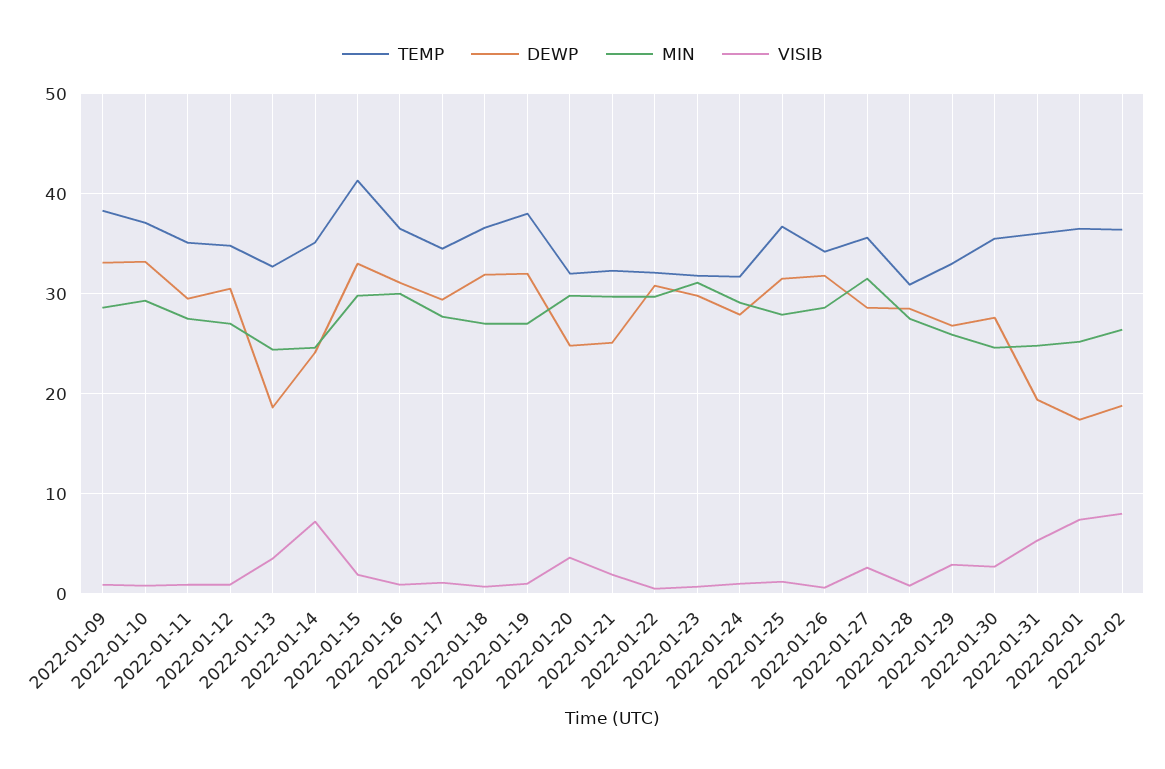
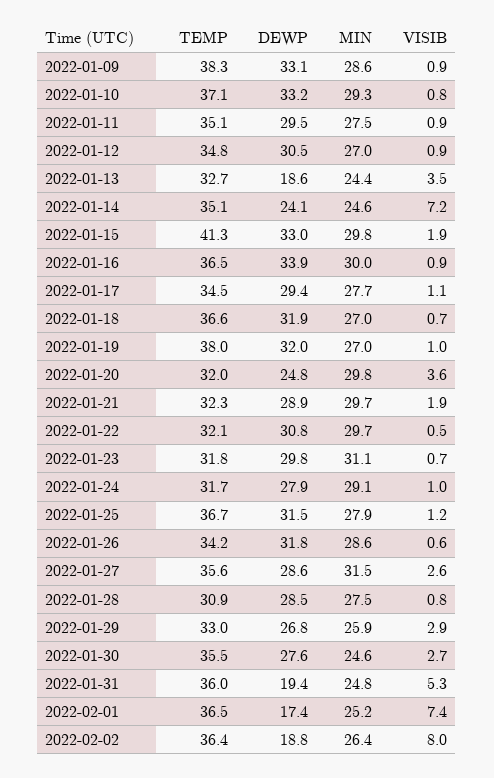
  {
    "TEMP": {
      "2022-01-09": 38.3,
      "2022-01-10": 37.1,
      "2022-01-11": 35.1,
      "2022-01-12": 34.8,
      "2022-01-13": 32.7,
      "2022-01-14": 35.1,
      "2022-01-15": 41.3,
      "2022-01-16": 36.5,
      "2022-01-17": 34.5,
      "2022-01-18": 36.6,
      "2022-01-19": 38,
      "2022-01-20": 32,
      "2022-01-21": 32.3,
      "2022-01-22": 32.1,
      "2022-01-23": 31.8,
      "2022-01-24": 31.7,
      "2022-01-25": 36.7,
      "2022-01-26": 34.2,
      "2022-01-27": 35.6,
      "2022-01-28": 30.9,
      "2022-01-29": 33,
      "2022-01-30": 35.5,
      "2022-01-31": 36,
      "2022-02-01": 36.5,
      "2022-02-02": 36.4
    },
    "DEWP": {
      "2022-01-09": 33.1,
      "2022-01-10": 33.2,
      "2022-01-11": 29.5,
      "2022-01-12": 30.5,
      "2022-01-13": 18.6,
      "2022-01-14": 24.1,
      "2022-01-15": 33,
-     "2022-01-16": 31,
+     "2022-01-16": 33.9,
      "2022-01-17": 29.4,
      "2022-01-18": 31.9,
      "2022-01-19": 32,
      "2022-01-20": 24.8,
-     "2022-01-21": 25,
+     "2022-01-21": 28.9,
      "2022-01-22": 30.8,
      "2022-01-23": 29.8,
      "2022-01-24": 27.9,
      "2022-01-25": 31.5,
      "2022-01-26": 31.8,
      "2022-01-27": 28.6,
      "2022-01-28": 28.5,
      "2022-01-29": 26.8,
      "2022-01-30": 27.6,
      "2022-01-31": 19.4,
      "2022-02-01": 17.4,
      "2022-02-02": 18.8
    },
    "MIN": {
      "2022-01-09": 28.6,
      "2022-01-10": 29.3,
      "2022-01-11": 27.5,
      "2022-01-12": 27,
      "2022-01-13": 24.4,
      "2022-01-14": 24.6,
      "2022-01-15": 29.8,
      "2022-01-16": 30,
      "2022-01-17": 27.7,
      "2022-01-18": 27,
      "2022-01-19": 27,
      "2022-01-20": 29.8,
      "2022-01-21": 29.7,
      "2022-01-22": 29.7,
      "2022-01-23": 31.1,
      "2022-01-24": 29.1,
      "2022-01-25": 27.9,
      "2022-01-26": 28.6,
      "2022-01-27": 31.5,
      "2022-01-28": 27.5,
      "2022-01-29": 25.9,
      "2022-01-30": 24.6,
      "2022-01-31": 24.8,
      "2022-02-01": 25.2,
      "2022-02-02": 26.4
    },
    "VISIB": {
      "2022-01-09": 0.9,
      "2022-01-10": 0.8,
      "2022-01-11": 0.9,
      "2022-01-12": 0.9,
      "2022-01-13": 3.5,
      "2022-01-14": 7.2,
      "2022-01-15": 1.9,
      "2022-01-16": 0.9,
      "2022-01-17": 1.1,
      "2022-01-18": 0.7,
      "2022-01-19": 1,
      "2022-01-20": 3.6,
      "2022-01-21": 1.9,
      "2022-01-22": 0.5,
      "2022-01-23": 0.7,
      "2022-01-24": 1,
      "2022-01-25": 1.2,
      "2022-01-26": 0.6,
      "2022-01-27": 2.6,
      "2022-01-28": 0.8,
      "2022-01-29": 2.9,
      "2022-01-30": 2.7,
      "2022-01-31": 5.3,
      "2022-02-01": 7.4,
      "2022-02-02": 8
    }
  }

